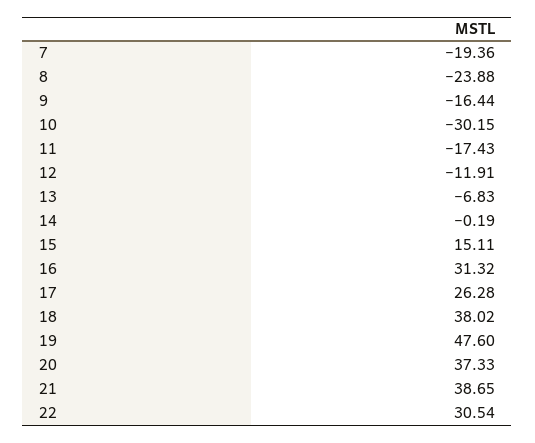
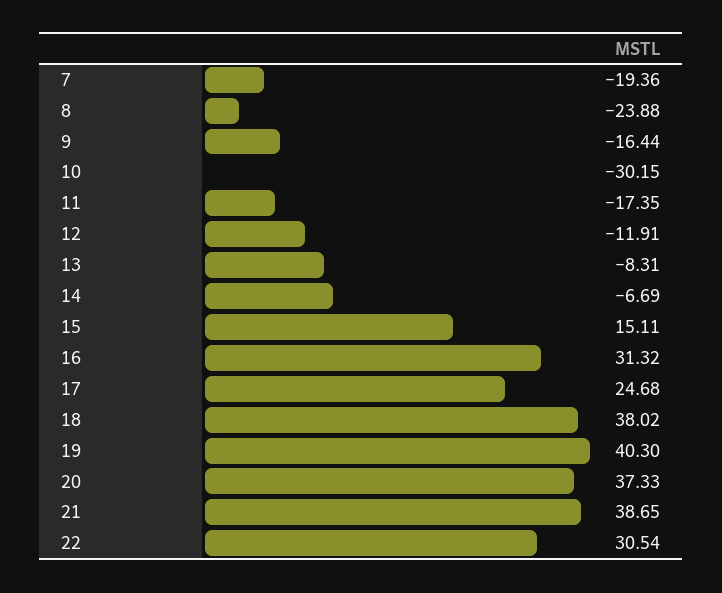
  {
    "7": -19.36,
    "8": -23.88,
    "9": -16.44,
    "10": -30.15,
-   "11": -17.43,
+   "11": -17.35,
    "12": -11.91,
-   "13": -6.83,
+   "13": -8.31,
-   "14": -0.19,
+   "14": -6.69,
    "15": 15.11,
    "16": 31.32,
-   "17": 26.28,
+   "17": 24.68,
    "18": 38.02,
-   "19": 47.6,
+   "19": 40.3,
    "20": 37.33,
    "21": 38.65,
    "22": 30.54
  }

